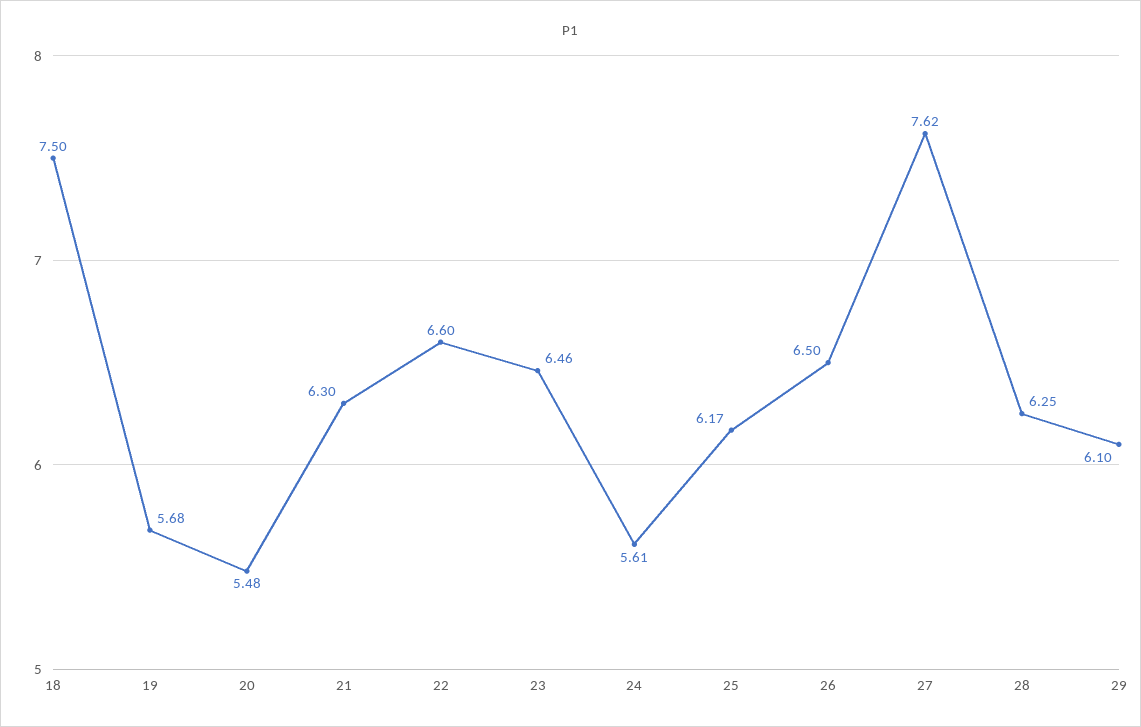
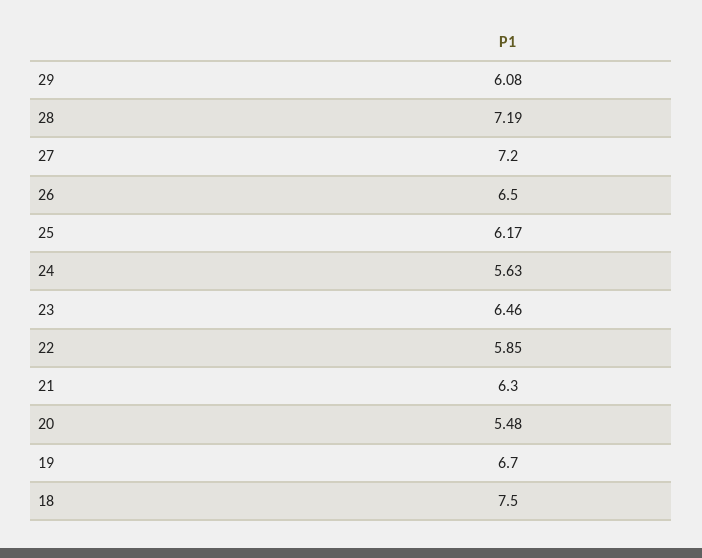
  {
    "18": 7.5,
-   "19": 5.68,
+   "19": 6.7,
    "20": 5.48,
    "21": 6.3,
-   "22": 6.6,
+   "22": 5.85,
    "23": 6.46,
-   "24": 5.61,
+   "24": 5.63,
    "25": 6.17,
    "26": 6.5,
-   "27": 7.62,
+   "27": 7.2,
-   "28": 6.25,
+   "28": 7.19,
-   "29": 6.1
+   "29": 6.08
  }

